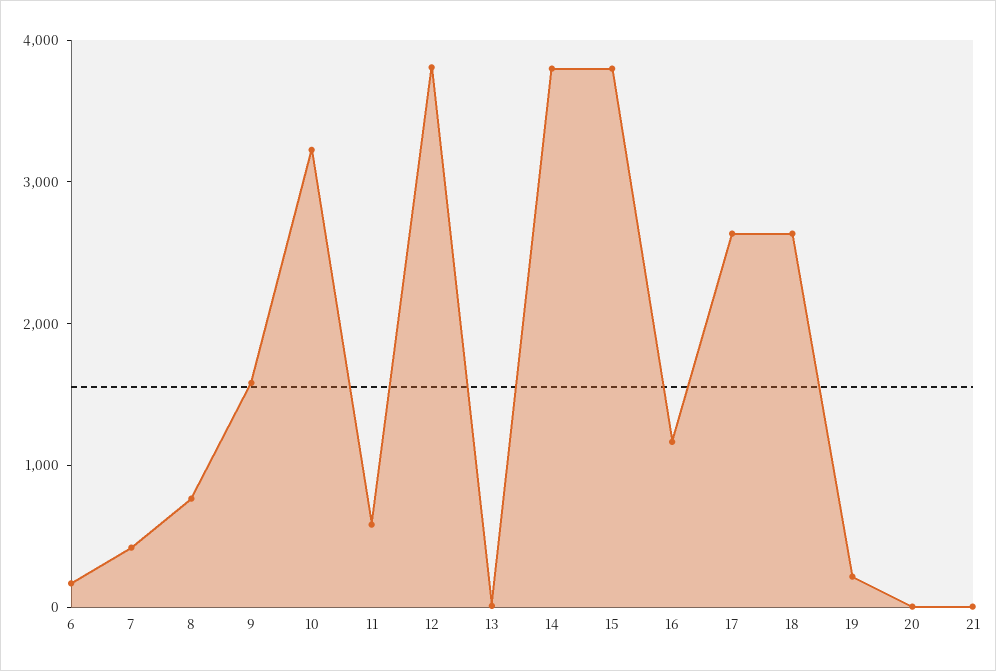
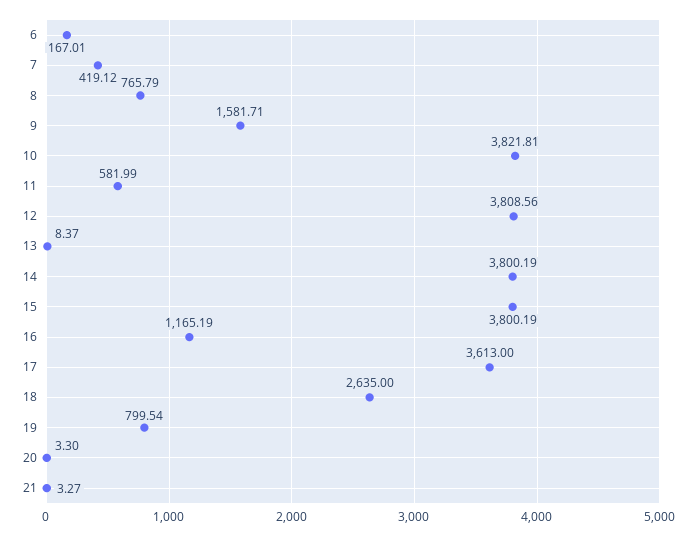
  {
    "6": 167.01,
    "7": 419.12,
    "8": 765.79,
    "9": 1581.71,
-   "10": 3200,
+   "10": 3821.81,
    "11": 581.99,
    "12": 3808.56,
    "13": 8.37,
    "14": 3800.19,
    "15": 3800.19,
    "16": 1165.19,
-   "17": 2600,
+   "17": 3613,
    "18": 2635,
-   "19": 200,
+   "19": 799.54,
    "20": 3.3,
    "21": 3.27
  }

